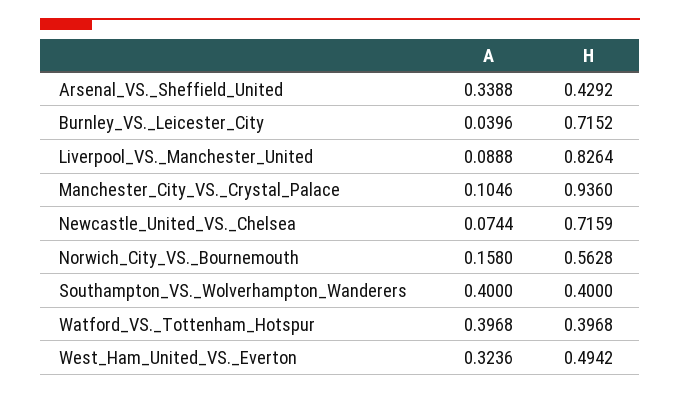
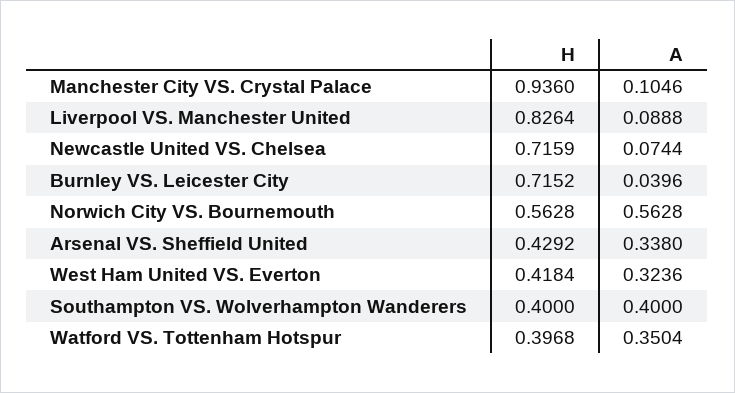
  {
    "A": {
-     "Arsenal_VS._Sheffield_United": 0.3388,
+     "Arsenal_VS._Sheffield_United": 0.338,
      "Burnley_VS._Leicester_City": 0.0396,
      "Liverpool_VS._Manchester_United": 0.0888,
      "Manchester_City_VS._Crystal_Palace": 0.1046,
      "Newcastle_United_VS._Chelsea": 0.0744,
-     "Norwich_City_VS._Bournemouth": 0.158,
+     "Norwich_City_VS._Bournemouth": 0.5628,
      "Southampton_VS._Wolverhampton_Wanderers": 0.4,
-     "Watford_VS._Tottenham_Hotspur": 0.3968,
+     "Watford_VS._Tottenham_Hotspur": 0.3504,
      "West_Ham_United_VS._Everton": 0.3236
    },
    "H": {
      "Arsenal_VS._Sheffield_United": 0.4292,
      "Burnley_VS._Leicester_City": 0.7152,
      "Liverpool_VS._Manchester_United": 0.8264,
      "Manchester_City_VS._Crystal_Palace": 0.936,
      "Newcastle_United_VS._Chelsea": 0.7159,
      "Norwich_City_VS._Bournemouth": 0.5628,
      "Southampton_VS._Wolverhampton_Wanderers": 0.4,
      "Watford_VS._Tottenham_Hotspur": 0.3968,
-     "West_Ham_United_VS._Everton": 0.4942
+     "West_Ham_United_VS._Everton": 0.4184
    }
  }

